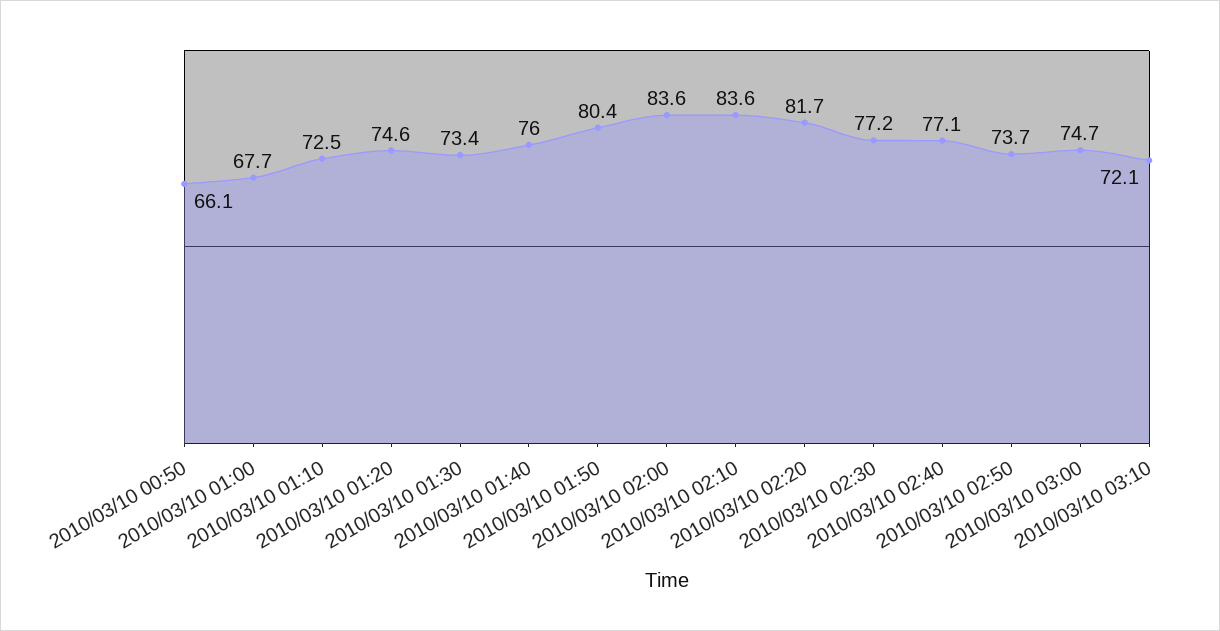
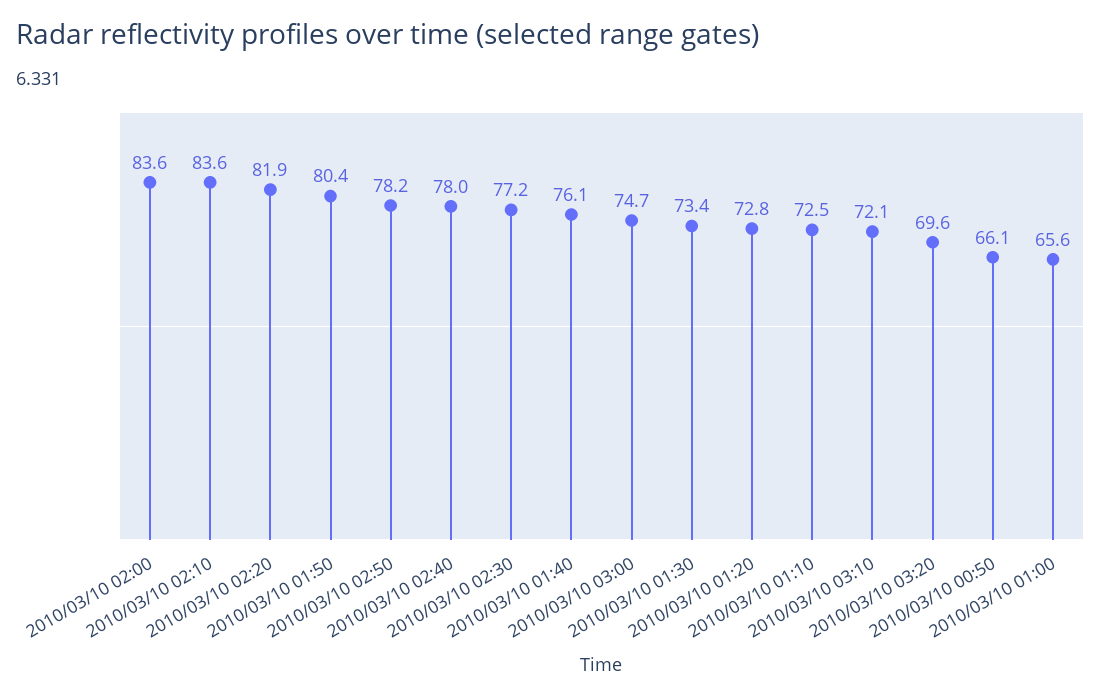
  {
    "2010/03/10 00:50": 66.1,
-   "2010/03/10 01:00": 67.7,
+   "2010/03/10 01:00": 65.6,
    "2010/03/10 01:10": 72.5,
-   "2010/03/10 01:20": 74.6,
+   "2010/03/10 01:20": 72.8,
    "2010/03/10 01:30": 73.4,
-   "2010/03/10 01:40": 76,
+   "2010/03/10 01:40": 76.1,
    "2010/03/10 01:50": 80.4,
    "2010/03/10 02:00": 83.6,
    "2010/03/10 02:10": 83.6,
-   "2010/03/10 02:20": 81.7,
+   "2010/03/10 02:20": 81.9,
    "2010/03/10 02:30": 77.2,
-   "2010/03/10 02:40": 77.1,
+   "2010/03/10 02:40": 78,
-   "2010/03/10 02:50": 73.7,
+   "2010/03/10 02:50": 78.2,
    "2010/03/10 03:00": 74.7,
-   "2010/03/10 03:10": 72.1
+   "2010/03/10 03:10": 72.1,
+   "2010/03/10 03:20": 69.6
  }

